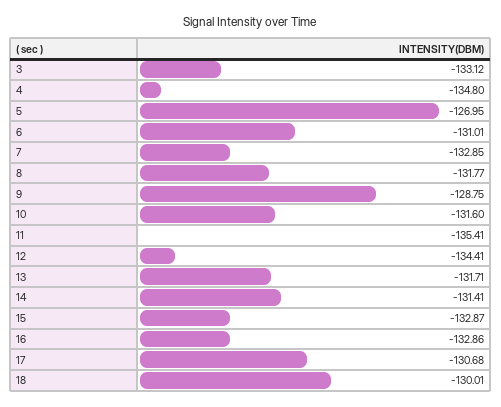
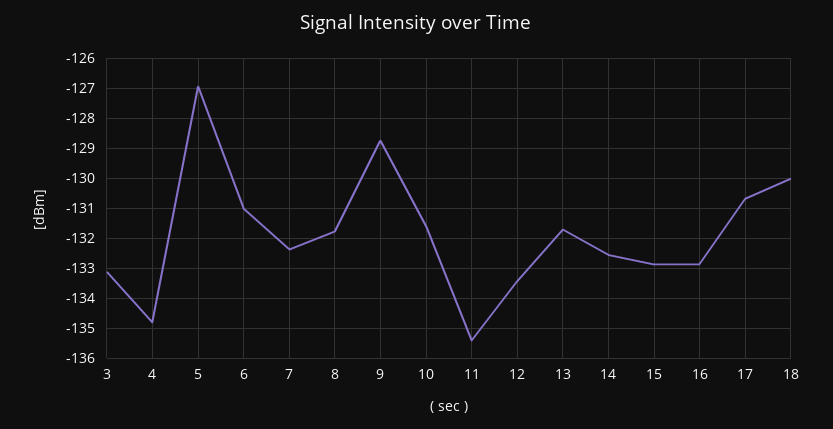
  {
    "3": -133.12,
    "4": -134.8,
    "5": -126.95,
    "6": -131.01,
-   "7": -132.85,
+   "7": -132.4,
    "8": -131.77,
    "9": -128.75,
    "10": -131.6,
    "11": -135.41,
-   "12": -134.41,
+   "12": -133.4,
    "13": -131.71,
-   "14": -131.41,
+   "14": -132.6,
    "15": -132.87,
    "16": -132.86,
    "17": -130.68,
    "18": -130.01
  }

